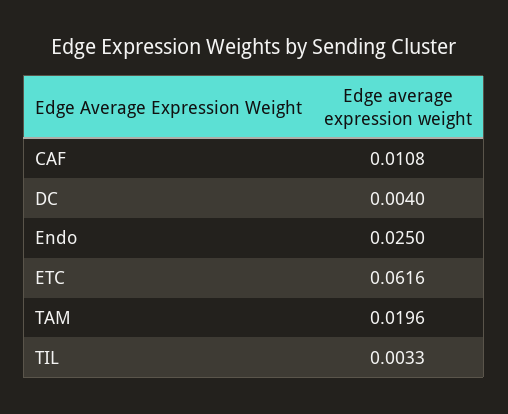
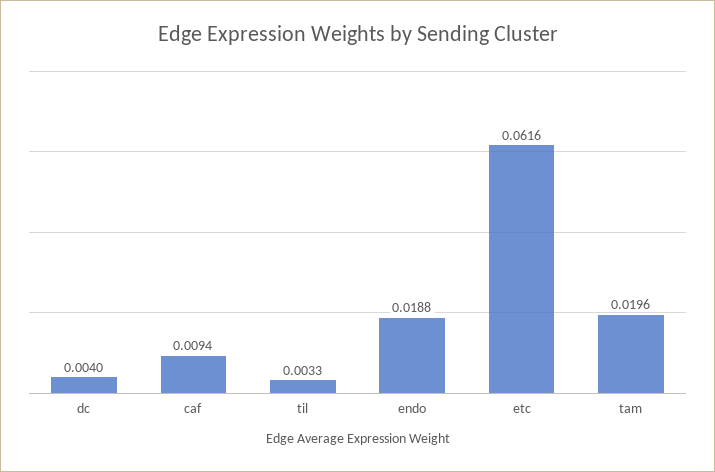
  {
-   "CAF": 0.0108,
+   "CAF": 0.0094,
    "DC": 0.004,
-   "Endo": 0.025,
+   "Endo": 0.0188,
    "ETC": 0.0616,
    "TAM": 0.0196,
    "TIL": 0.0033
  }

